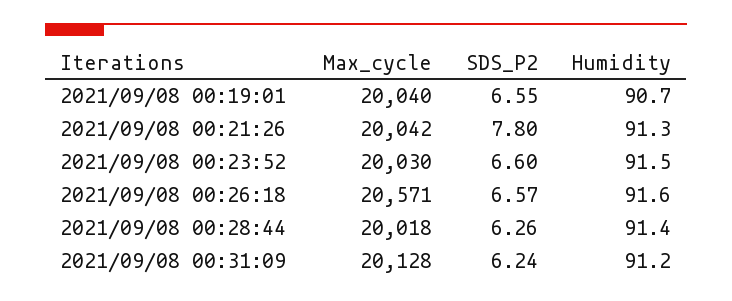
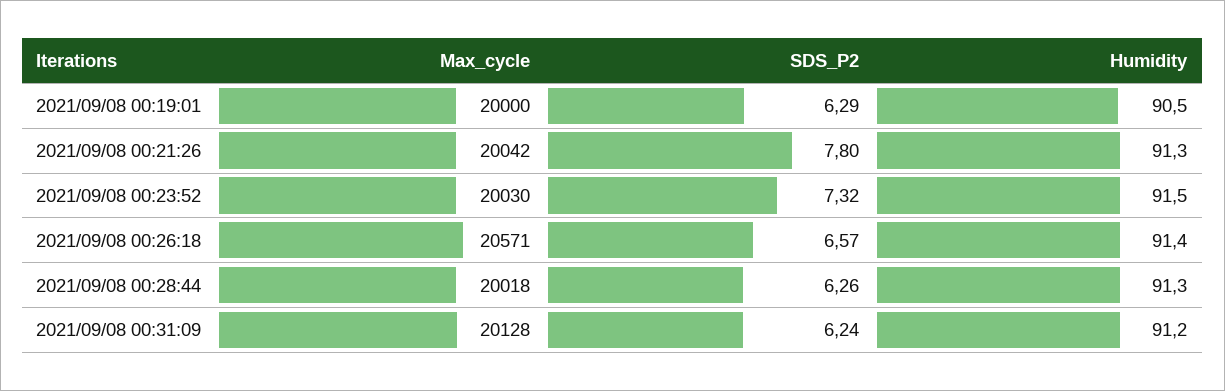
  {
    "Max_cycle": {
-     "2021/09/08 00:19:01": 20040,
+     "2021/09/08 00:19:01": 20000,
      "2021/09/08 00:21:26": 20042,
      "2021/09/08 00:23:52": 20030,
      "2021/09/08 00:26:18": 20571,
      "2021/09/08 00:28:44": 20018,
      "2021/09/08 00:31:09": 20128
    },
    "SDS_P2": {
-     "2021/09/08 00:19:01": 6.55,
+     "2021/09/08 00:19:01": 6.29,
      "2021/09/08 00:21:26": 7.8,
-     "2021/09/08 00:23:52": 6.6,
+     "2021/09/08 00:23:52": 7.32,
      "2021/09/08 00:26:18": 6.57,
      "2021/09/08 00:28:44": 6.26,
      "2021/09/08 00:31:09": 6.24
    },
    "Humidity": {
-     "2021/09/08 00:19:01": 90.7,
+     "2021/09/08 00:19:01": 90.5,
      "2021/09/08 00:21:26": 91.3,
      "2021/09/08 00:23:52": 91.5,
-     "2021/09/08 00:26:18": 91.6,
+     "2021/09/08 00:26:18": 91.4,
-     "2021/09/08 00:28:44": 91.4,
+     "2021/09/08 00:28:44": 91.3,
      "2021/09/08 00:31:09": 91.2
    }
  }

